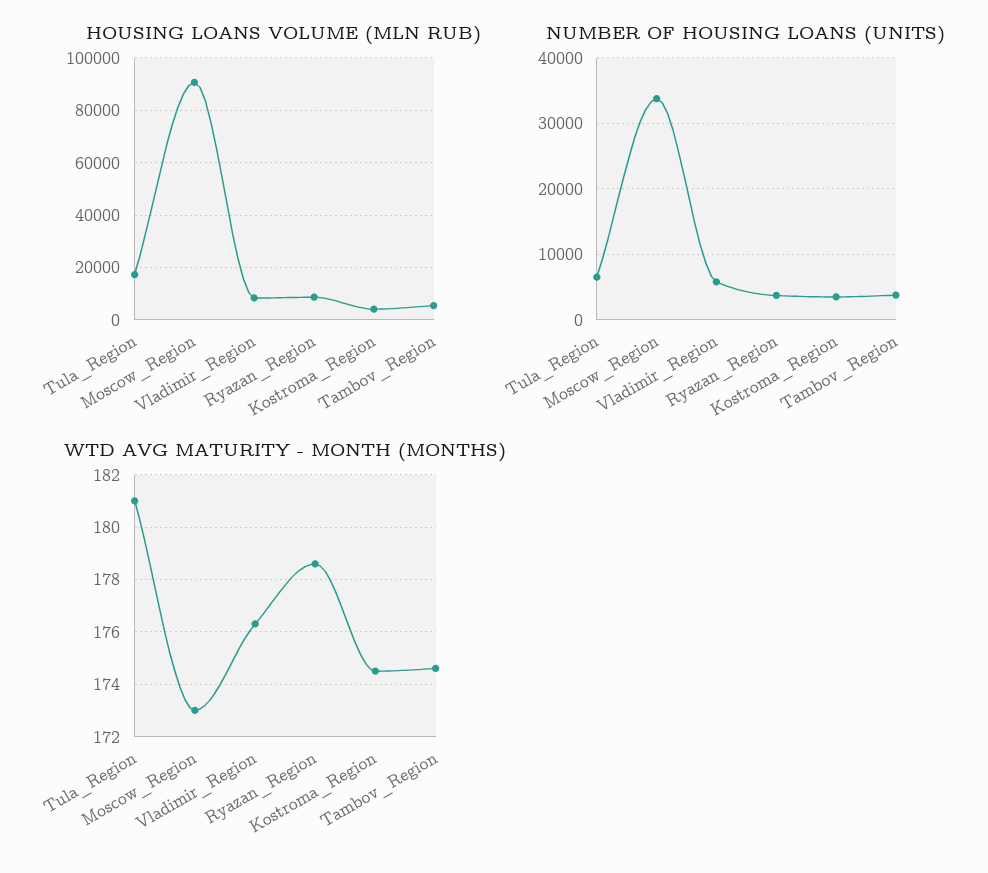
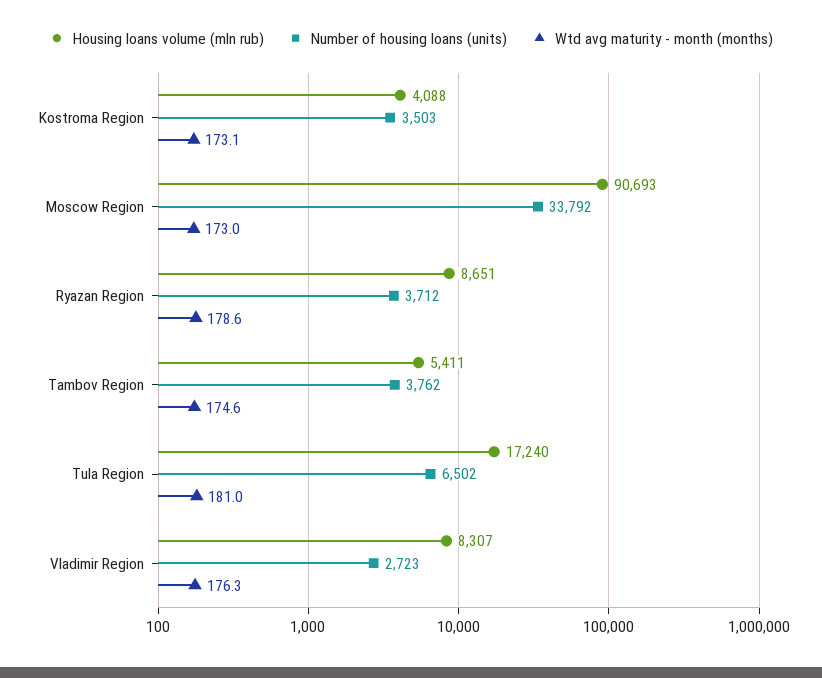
  {
    "HOUSING LOANS VOLUME (MLN RUB)": {
      "Tula_Region": 17240,
      "Moscow_Region": 90693,
      "Vladimir_Region": 8307,
      "Ryazan_Region": 8651,
      "Kostroma_Region": 4088,
      "Tambov_Region": 5411
    },
    "NUMBER OF HOUSING LOANS (UNITS)": {
      "Tula_Region": 6502,
      "Moscow_Region": 33792,
-     "Vladimir_Region": 6000,
+     "Vladimir_Region": 2723,
      "Ryazan_Region": 3712,
      "Kostroma_Region": 3503,
      "Tambov_Region": 3762
    },
    "WTD AVG MATURITY - MONTH (MONTHS)": {
      "Tula_Region": 181,
      "Moscow_Region": 173,
      "Vladimir_Region": 176.3,
      "Ryazan_Region": 178.6,
-     "Kostroma_Region": 174.5,
+     "Kostroma_Region": 173.1,
      "Tambov_Region": 174.6
    }
  }

